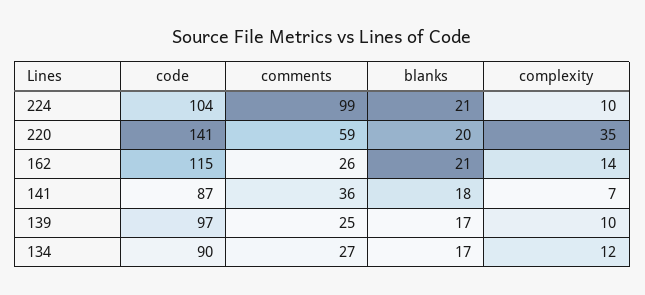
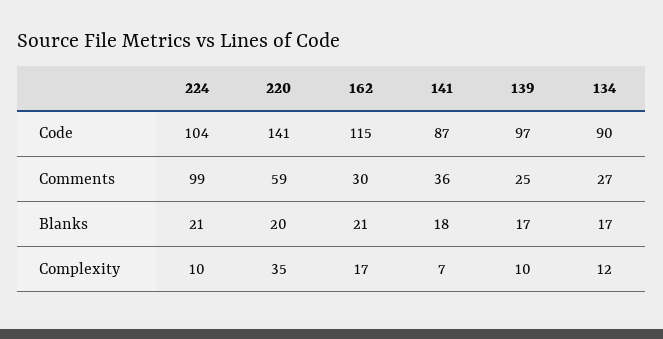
  {
    "code": {
      "224": 104,
      "220": 141,
      "162": 115,
      "141": 87,
      "139": 97,
      "134": 90
    },
    "comments": {
      "224": 99,
      "220": 59,
-     "162": 26,
+     "162": 30,
      "141": 36,
      "139": 25,
      "134": 27
    },
    "blanks": {
      "224": 21,
      "220": 20,
      "162": 21,
      "141": 18,
      "139": 17,
      "134": 17
    },
    "complexity": {
      "224": 10,
      "220": 35,
-     "162": 14,
+     "162": 17,
      "141": 7,
      "139": 10,
      "134": 12
    }
  }

